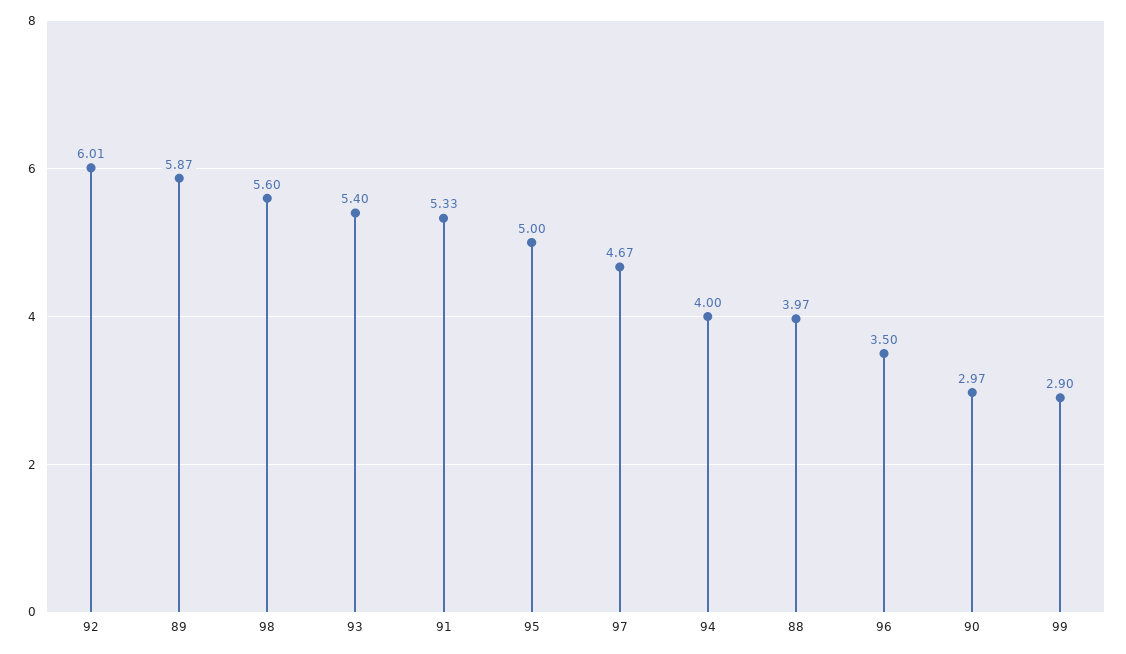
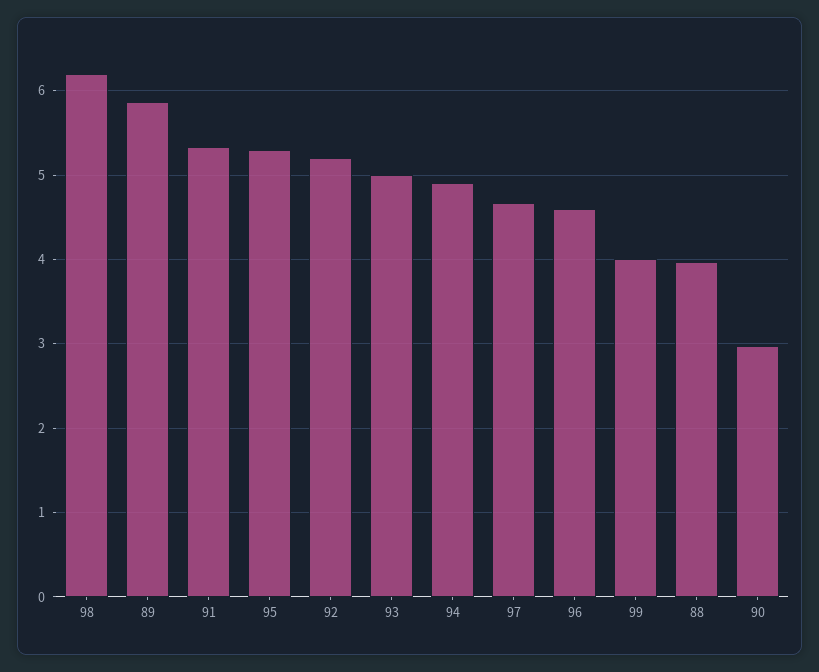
  {
-   "92": 6.01,
+   "92": 5.2,
    "89": 5.87,
-   "98": 5.6,
+   "98": 6.2,
-   "93": 5.4,
+   "93": 5,
    "91": 5.33,
-   "95": 5,
+   "95": 5.3,
    "97": 4.67,
-   "94": 4,
+   "94": 4.9,
    "88": 3.97,
-   "96": 3.5,
+   "96": 4.6,
    "90": 2.97,
-   "99": 2.9
+   "99": 4
  }

